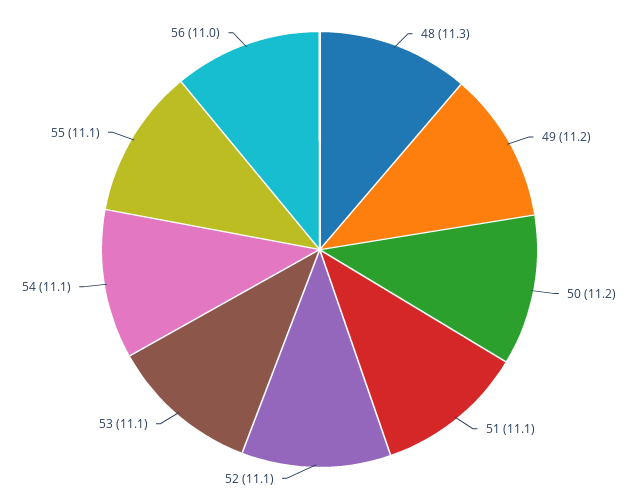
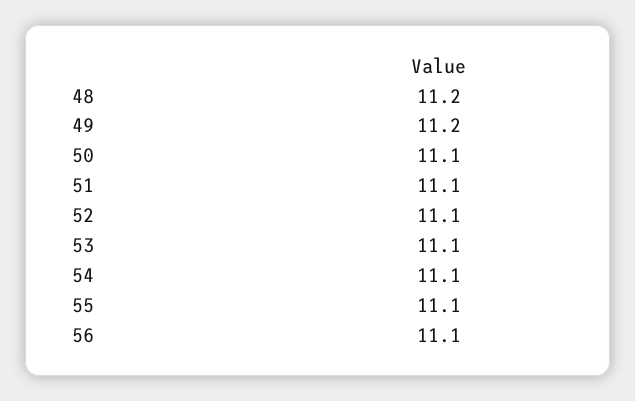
  {
-   "48": 11.3,
+   "48": 11.2,
    "49": 11.2,
-   "50": 11.2,
+   "50": 11.1,
    "51": 11.1,
    "52": 11.1,
    "53": 11.1,
    "54": 11.1,
    "55": 11.1,
-   "56": 11
+   "56": 11.1
  }

